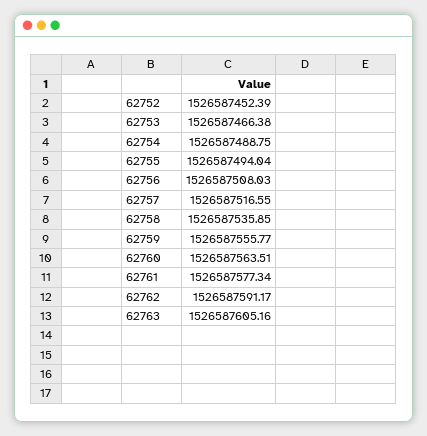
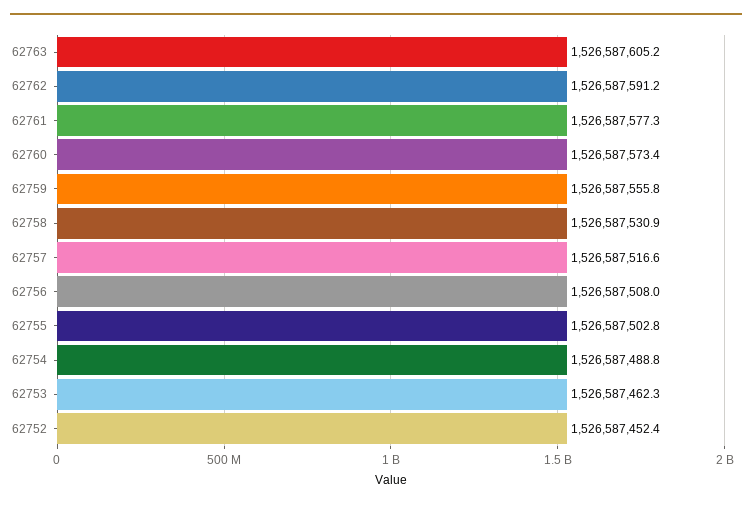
  {
    "62752": 1526587452.39,
-   "62753": 1526587466.38,
+   "62753": 1526587462.3,
    "62754": 1526587488.75,
-   "62755": 1526587494.04,
+   "62755": 1526587502.8,
    "62756": 1526587508.03,
    "62757": 1526587516.55,
-   "62758": 1526587535.85,
+   "62758": 1526587530.9,
    "62759": 1526587555.77,
-   "62760": 1526587563.51,
+   "62760": 1526587573.4,
    "62761": 1526587577.34,
    "62762": 1526587591.17,
    "62763": 1526587605.16
  }

